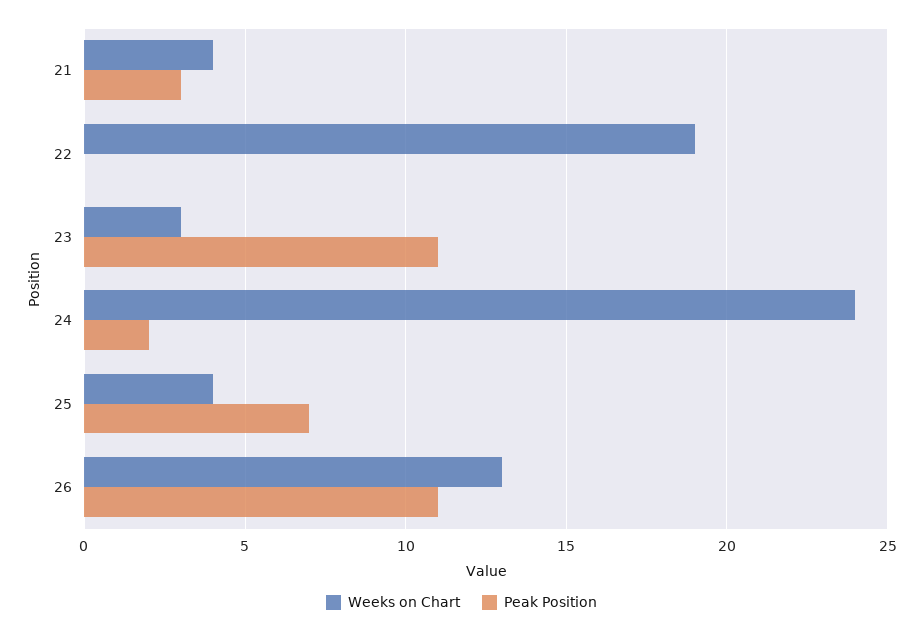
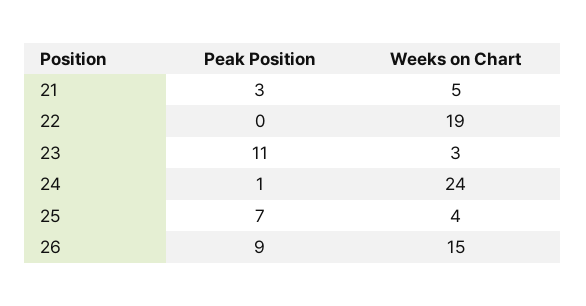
  {
    "Weeks on Chart": {
-     "21": 4,
+     "21": 5,
      "22": 19,
      "23": 3,
      "24": 24,
      "25": 4,
-     "26": 13
+     "26": 15
    },
    "Peak Position": {
      "21": 3,
      "22": 0,
      "23": 11,
-     "24": 2,
+     "24": 1,
      "25": 7,
-     "26": 11
+     "26": 9
    }
  }

